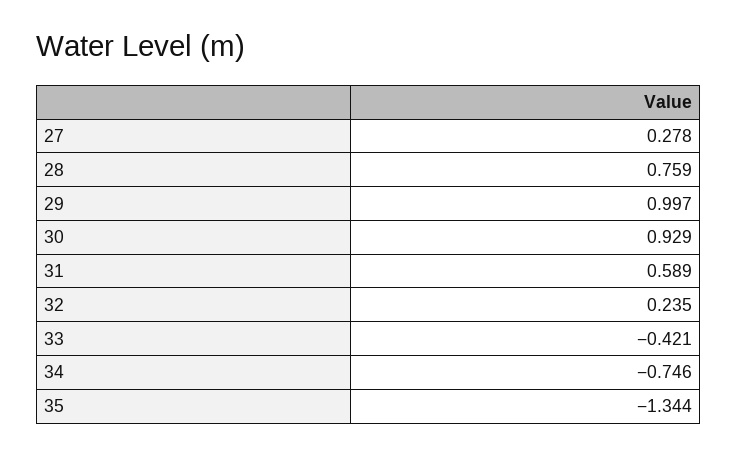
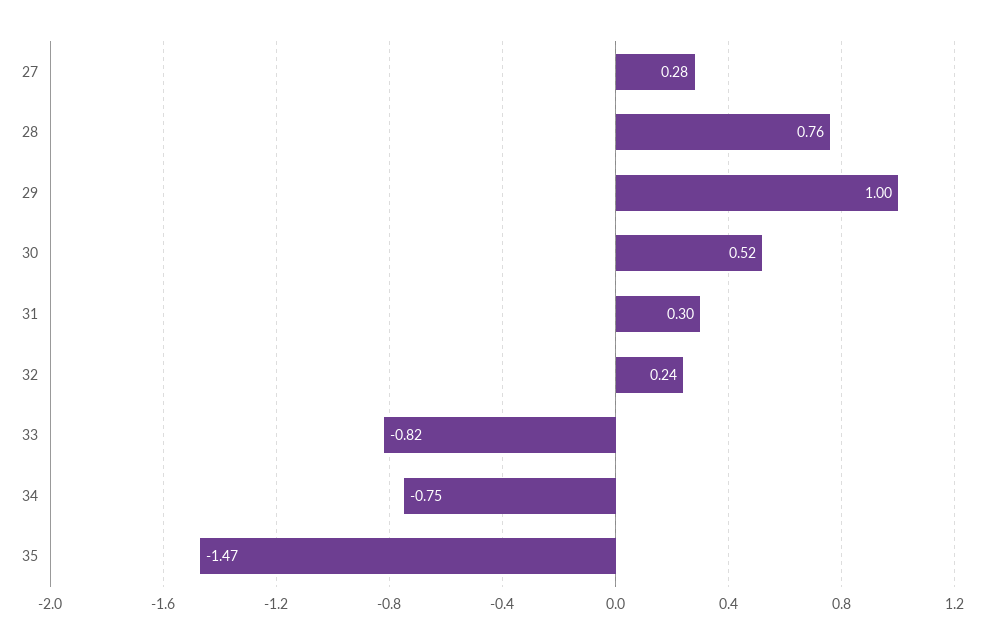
  {
    "27": 0.278,
    "28": 0.759,
    "29": 0.997,
-   "30": 0.929,
+   "30": 0.52,
-   "31": 0.589,
+   "31": 0.3,
    "32": 0.235,
-   "33": -0.421,
+   "33": -0.82,
    "34": -0.746,
-   "35": -1.344
+   "35": -1.47
  }

